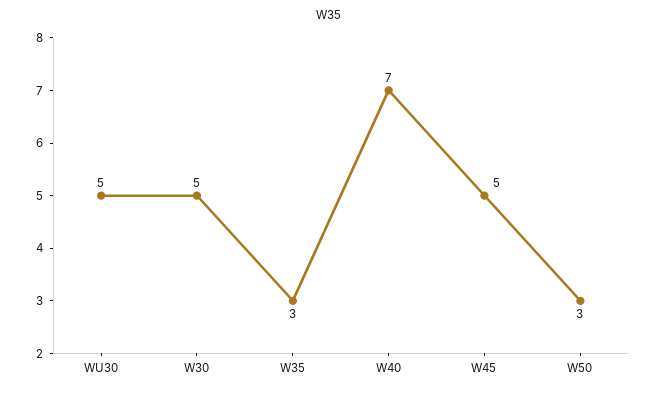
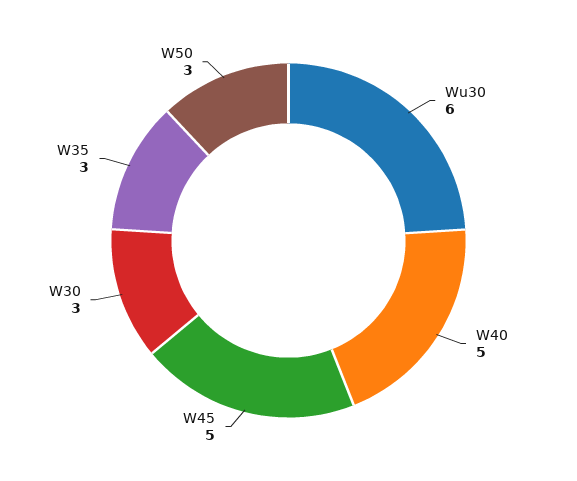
  {
-   "WU30": 5,
+   "WU30": 6,
-   "W30": 5,
+   "W30": 3,
    "W35": 3,
-   "W40": 7,
+   "W40": 5,
    "W45": 5,
    "W50": 3
  }

